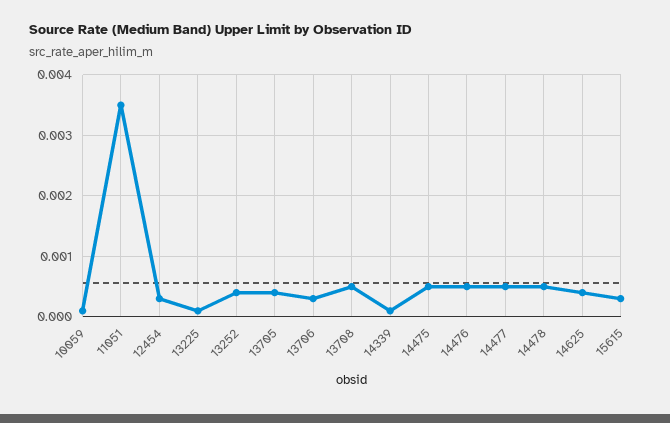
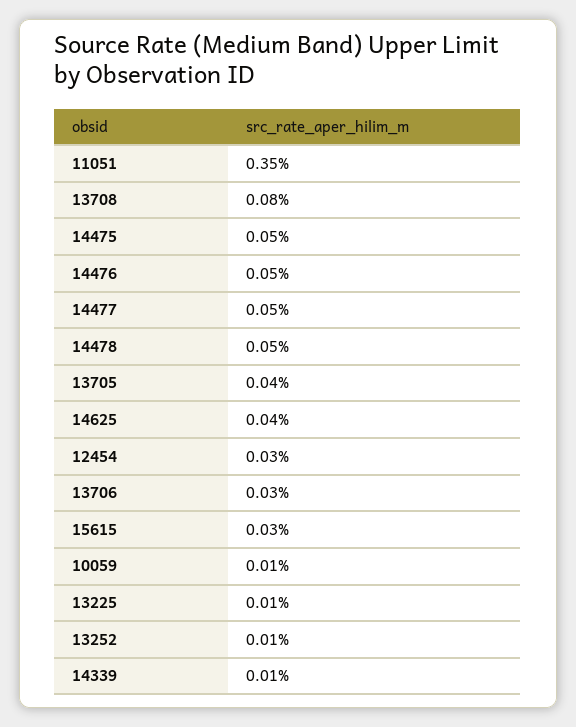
  {
    "10059": 0.0001,
    "11051": 0.0035,
    "12454": 0.0003,
    "13225": 0.0001,
-   "13252": 0.0004,
+   "13252": 0.0001,
    "13705": 0.0004,
    "13706": 0.0003,
-   "13708": 0.0005,
+   "13708": 0.0008,
    "14339": 0.0001,
    "14475": 0.0005,
    "14476": 0.0005,
    "14477": 0.0005,
    "14478": 0.0005,
    "14625": 0.0004,
    "15615": 0.0003
  }

